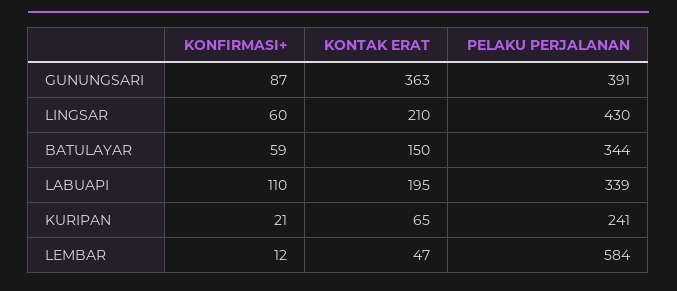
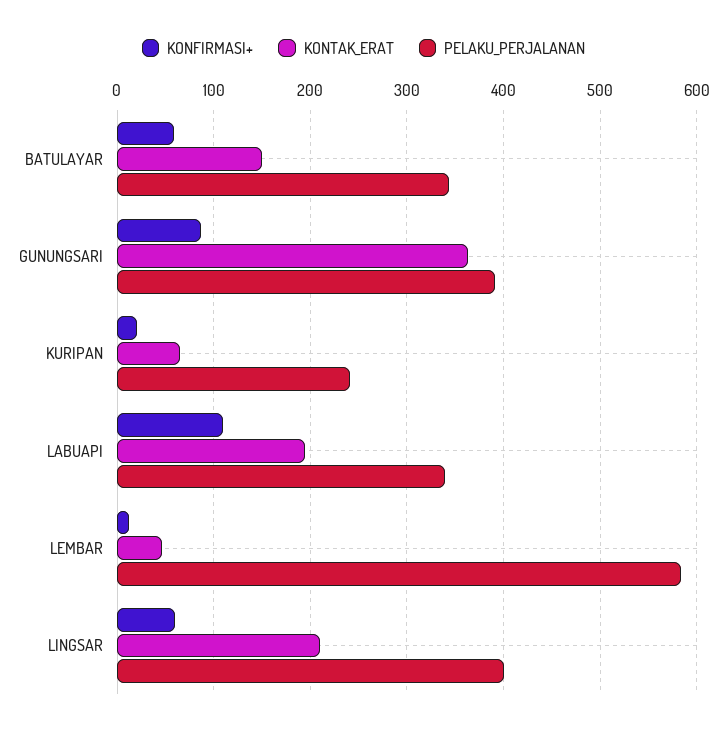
  {
    "KONFIRMASI+": {
      "GUNUNGSARI": 87,
      "LINGSAR": 60,
      "BATULAYAR": 59,
      "LABUAPI": 110,
      "KURIPAN": 21,
      "LEMBAR": 12
    },
    "KONTAK ERAT": {
      "GUNUNGSARI": 363,
      "LINGSAR": 210,
      "BATULAYAR": 150,
      "LABUAPI": 195,
      "KURIPAN": 65,
      "LEMBAR": 47
    },
    "PELAKU PERJALANAN": {
      "GUNUNGSARI": 391,
-     "LINGSAR": 430,
+     "LINGSAR": 400,
      "BATULAYAR": 344,
      "LABUAPI": 339,
      "KURIPAN": 241,
      "LEMBAR": 584
    }
  }

